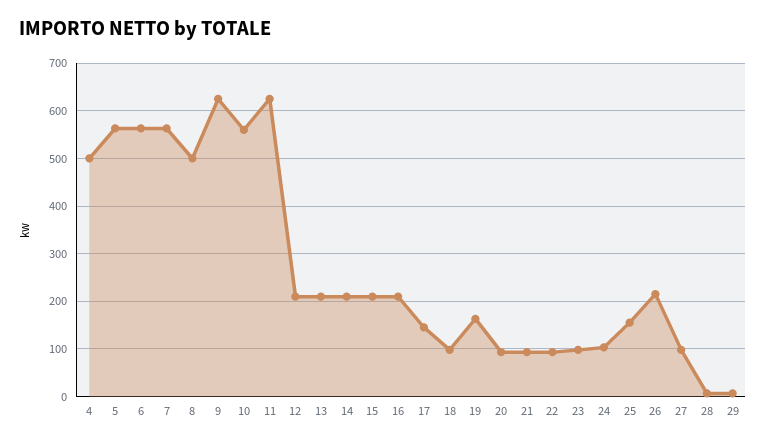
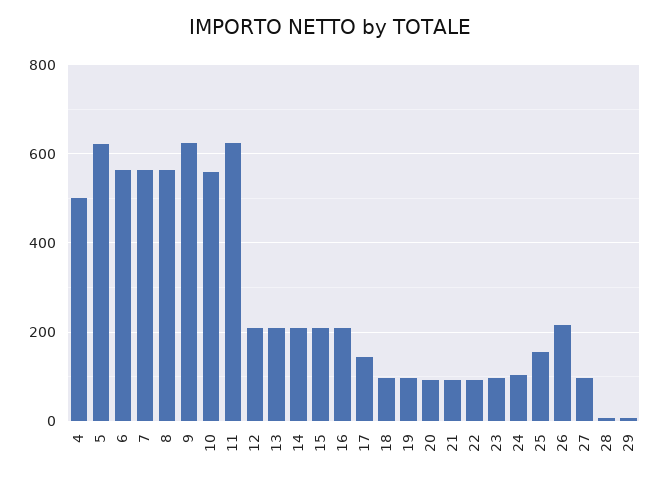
  {
    "4": 500,
-   "5": 560,
+   "5": 620,
    "6": 560,
    "7": 560,
-   "8": 500,
+   "8": 560,
    "9": 620,
    "10": 560,
    "11": 620,
    "12": 220,
    "13": 220,
    "14": 220,
    "15": 220,
    "16": 220,
    "17": 140,
    "18": 100,
-   "19": 160,
+   "19": 100,
    "20": 100,
    "21": 100,
    "22": 100,
    "23": 100,
    "24": 100,
    "25": 160,
    "26": 220,
    "27": 100,
    "28": 0,
    "29": 0
  }

